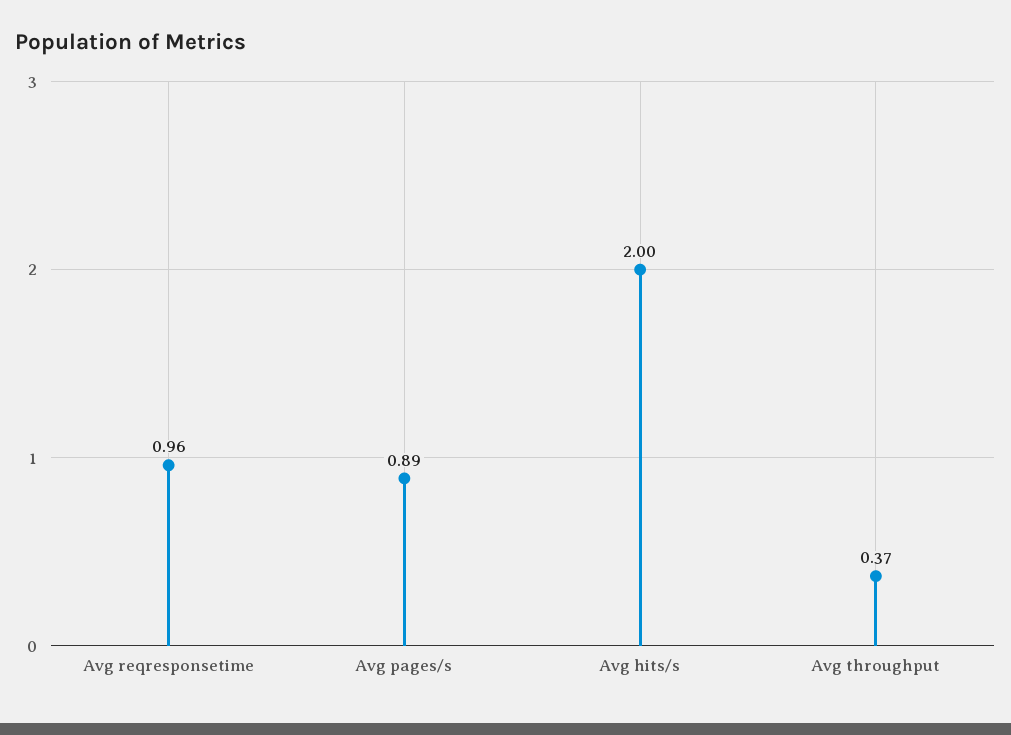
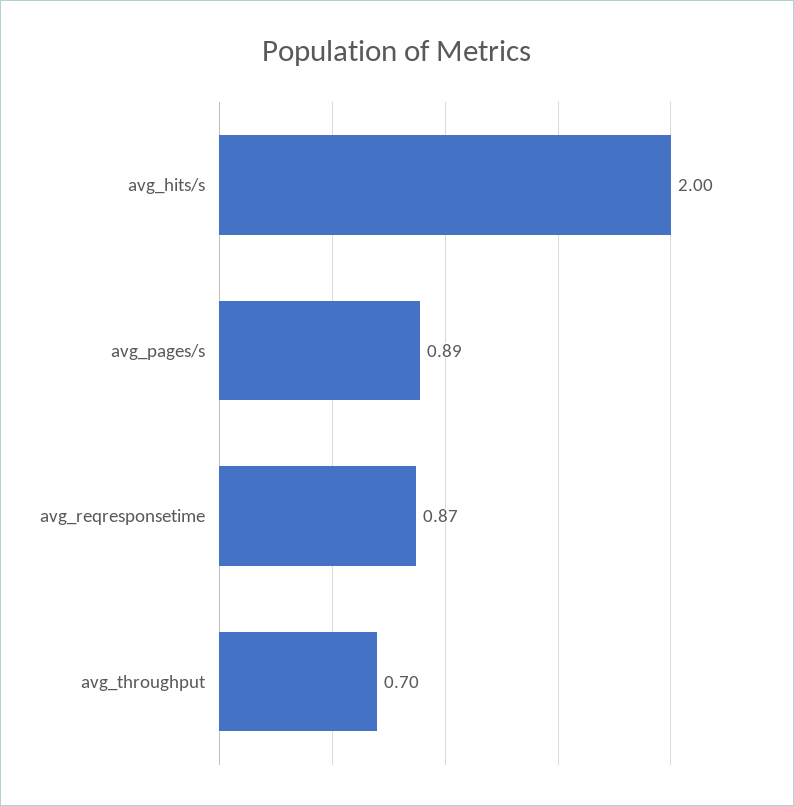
  {
-   "Avg reqresponsetime": 0.96,
+   "Avg reqresponsetime": 0.87,
    "Avg pages/s": 0.89,
    "Avg hits/s": 2,
-   "Avg throughput": 0.37
+   "Avg throughput": 0.7
  }

